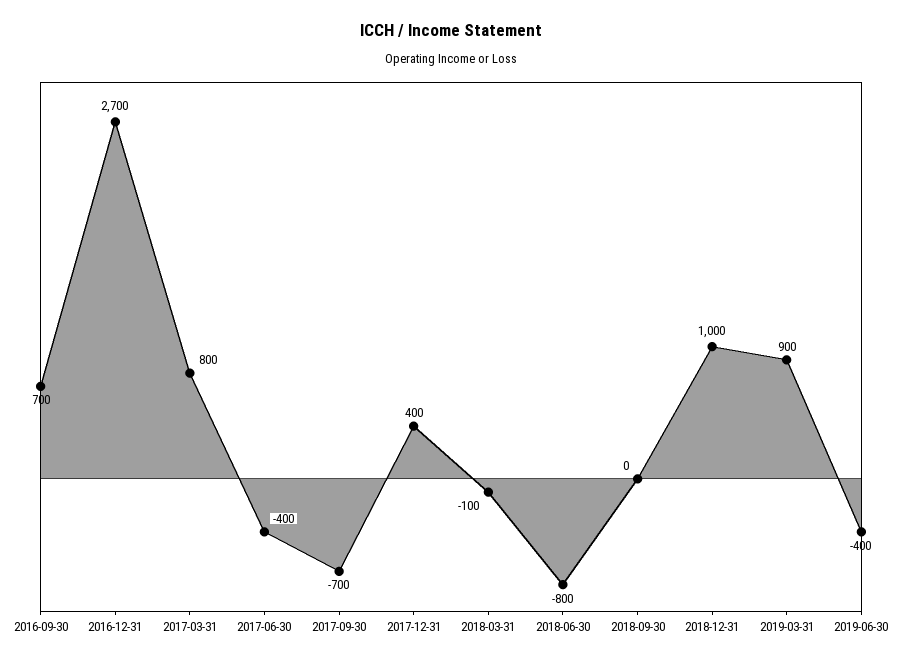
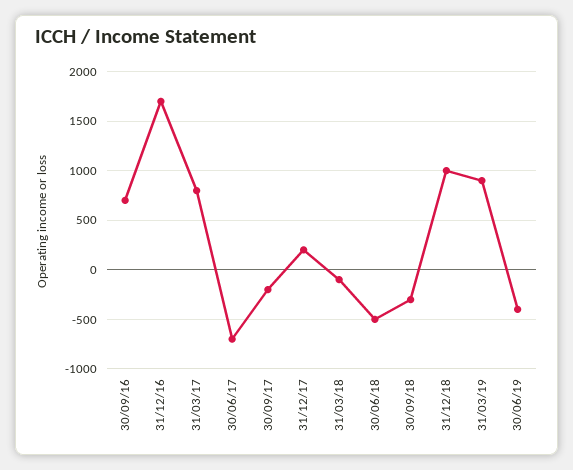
  {
    "2016-09-30": 700,
-   "2016-12-31": 2700,
+   "2016-12-31": 1700,
    "2017-03-31": 800,
-   "2017-06-30": -400,
+   "2017-06-30": -700,
-   "2017-09-30": -700,
+   "2017-09-30": -200,
-   "2017-12-31": 400,
+   "2017-12-31": 200,
    "2018-03-31": -100,
-   "2018-06-30": -800,
+   "2018-06-30": -500,
-   "2018-09-30": 0,
+   "2018-09-30": -300,
    "2018-12-31": 1000,
    "2019-03-31": 900,
    "2019-06-30": -400
  }

